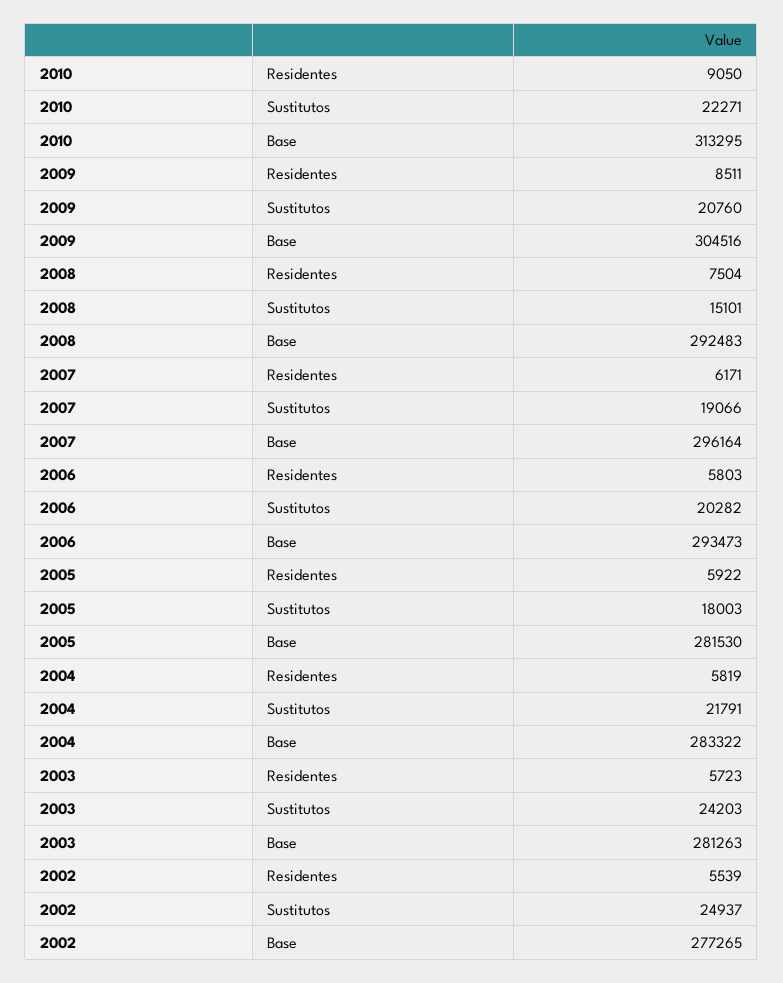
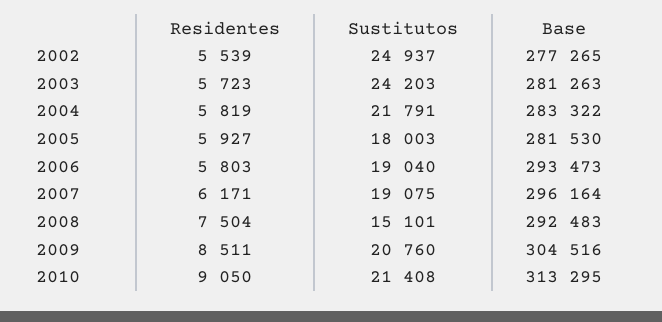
  {
    "2010": {
      "Residentes": 9050,
-     "Sustitutos": 22271,
+     "Sustitutos": 21408,
      "Base": 313295
    },
    "2009": {
      "Residentes": 8511,
      "Sustitutos": 20760,
      "Base": 304516
    },
    "2008": {
      "Residentes": 7504,
      "Sustitutos": 15101,
      "Base": 292483
    },
    "2007": {
      "Residentes": 6171,
-     "Sustitutos": 19066,
+     "Sustitutos": 19075,
      "Base": 296164
    },
    "2006": {
      "Residentes": 5803,
-     "Sustitutos": 20282,
+     "Sustitutos": 19040,
      "Base": 293473
    },
    "2005": {
-     "Residentes": 5922,
+     "Residentes": 5927,
      "Sustitutos": 18003,
      "Base": 281530
    },
    "2004": {
      "Residentes": 5819,
      "Sustitutos": 21791,
      "Base": 283322
    },
    "2003": {
      "Residentes": 5723,
      "Sustitutos": 24203,
      "Base": 281263
    },
    "2002": {
      "Residentes": 5539,
      "Sustitutos": 24937,
      "Base": 277265
    }
  }

